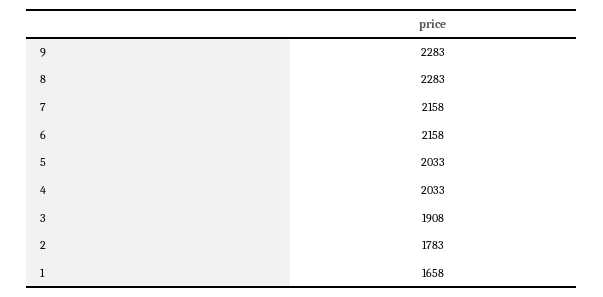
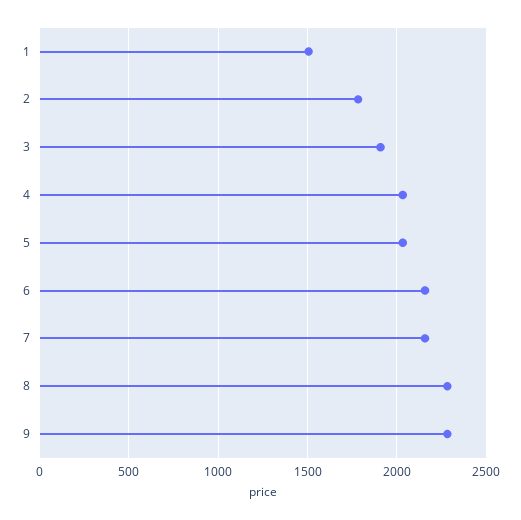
  {
    "9": 2283,
    "8": 2283,
    "7": 2158,
    "6": 2158,
    "5": 2033,
    "4": 2033,
    "3": 1908,
    "2": 1783,
-   "1": 1658
+   "1": 1500
  }

